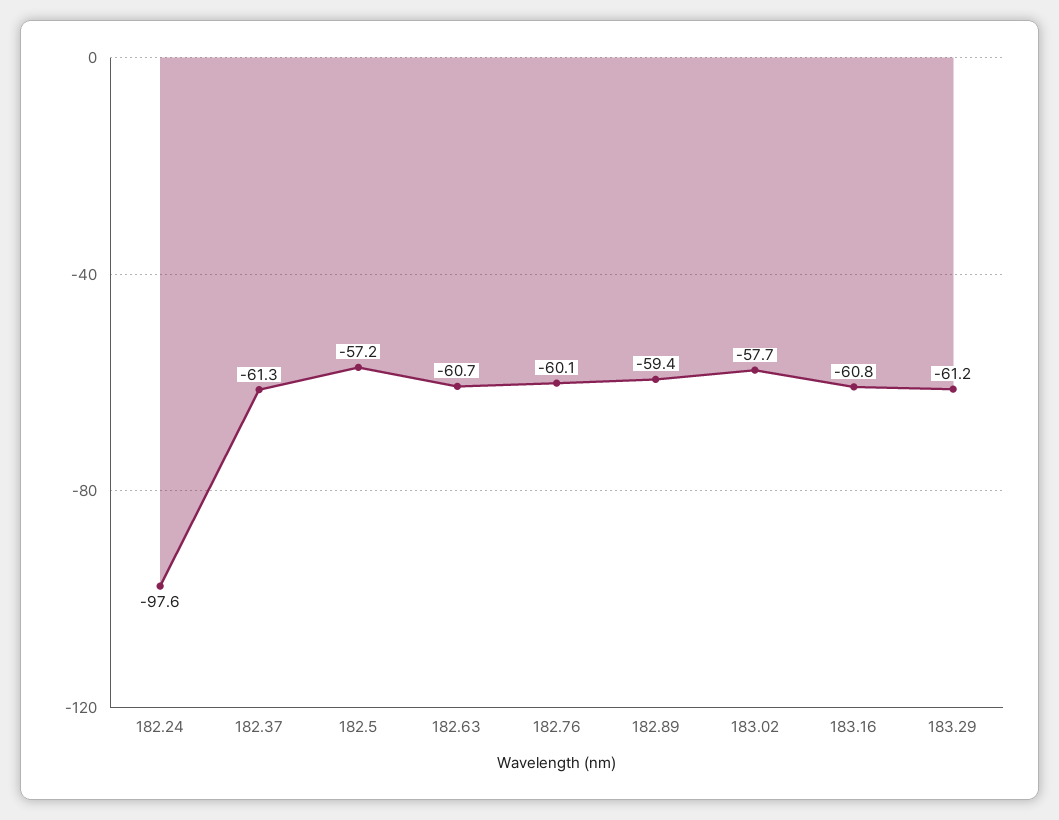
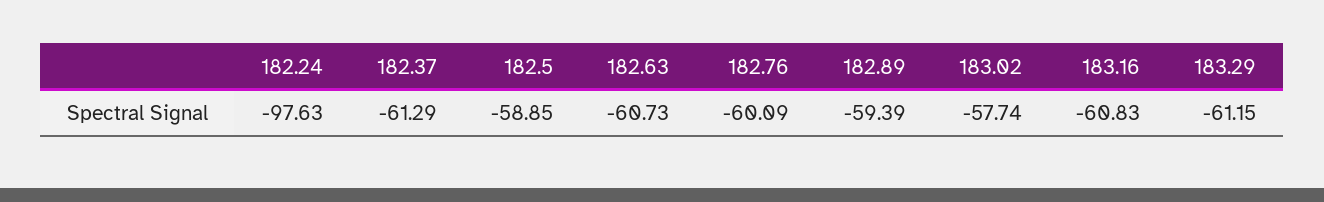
  {
    "182.24": -97.63,
    "182.37": -61.29,
-   "182.5": -57.2,
+   "182.5": -58.85,
    "182.63": -60.73,
    "182.76": -60.09,
    "182.89": -59.39,
    "183.02": -57.74,
    "183.16": -60.83,
    "183.29": -61.15
  }

